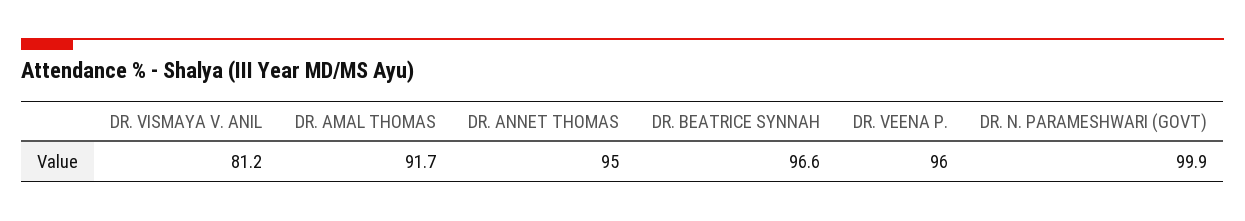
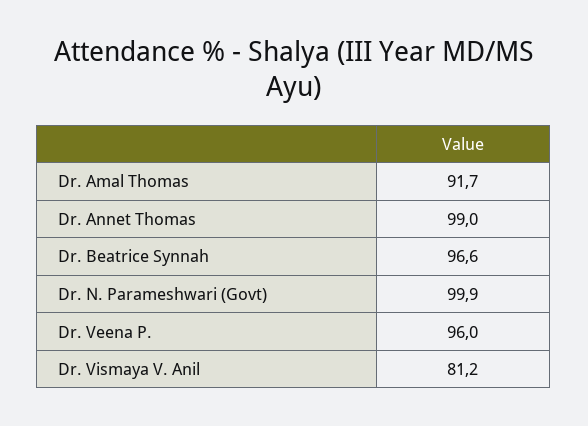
  {
    "DR. VISMAYA V. ANIL": 81.2,
    "DR. AMAL THOMAS": 91.7,
-   "DR. ANNET THOMAS": 95,
+   "DR. ANNET THOMAS": 99,
    "DR. BEATRICE SYNNAH": 96.6,
    "DR. VEENA P.": 96,
    "DR. N. PARAMESHWARI (GOVT)": 99.9
  }

